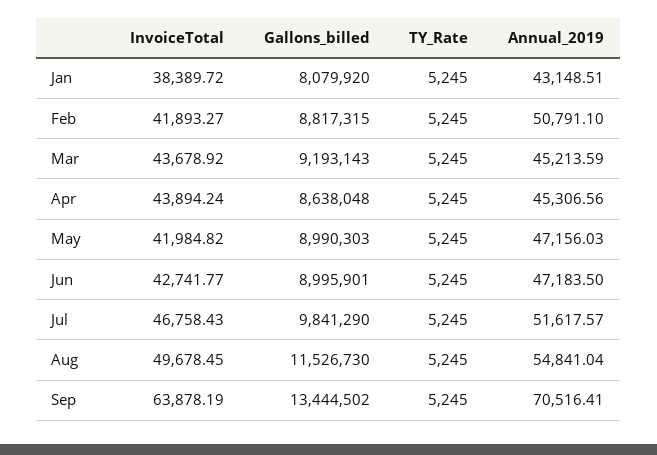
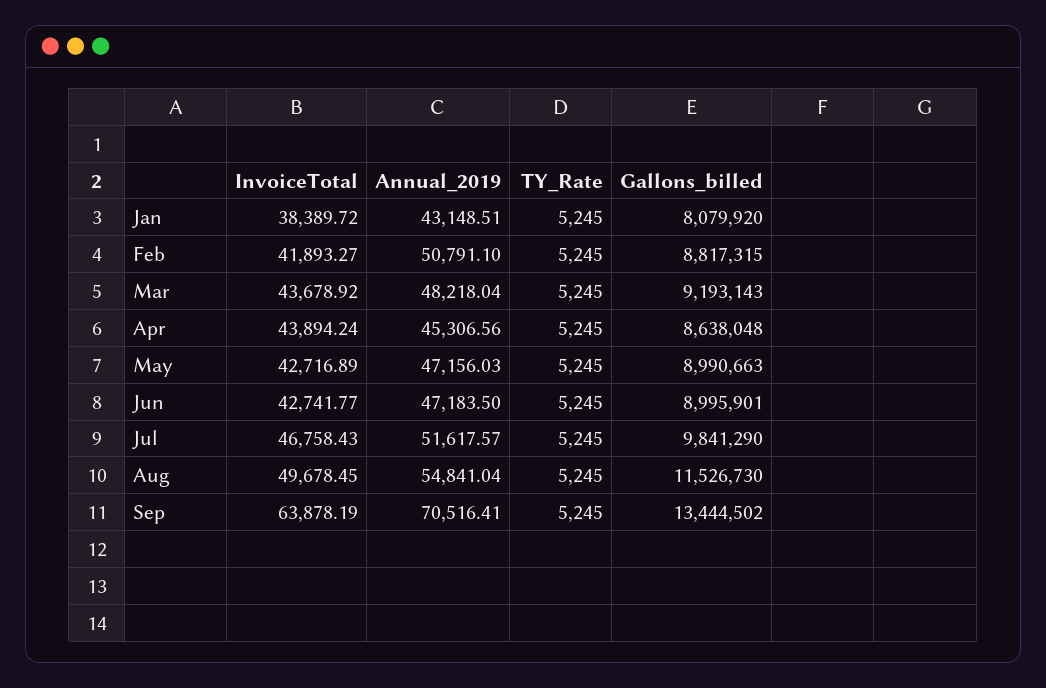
  {
    "InvoiceTotal": {
      "Jan": 38389.72,
      "Feb": 41893.27,
      "Mar": 43678.92,
      "Apr": 43894.24,
-     "May": 41984.82,
+     "May": 42716.89,
      "Jun": 42741.77,
      "Jul": 46758.43,
      "Aug": 49678.45,
      "Sep": 63878.19
    },
    "Gallons_billed": {
      "Jan": 8079920,
      "Feb": 8817315,
      "Mar": 9193143,
      "Apr": 8638048,
-     "May": 8990303,
+     "May": 8990663,
      "Jun": 8995901,
      "Jul": 9841290,
      "Aug": 11526730,
      "Sep": 13444502
    },
    "TY_Rate": {
      "Jan": 5245,
      "Feb": 5245,
      "Mar": 5245,
      "Apr": 5245,
      "May": 5245,
      "Jun": 5245,
      "Jul": 5245,
      "Aug": 5245,
      "Sep": 5245
    },
    "Annual_2019": {
      "Jan": 43148.51,
      "Feb": 50791.1,
-     "Mar": 45213.59,
+     "Mar": 48218.04,
      "Apr": 45306.56,
      "May": 47156.03,
      "Jun": 47183.5,
      "Jul": 51617.57,
      "Aug": 54841.04,
      "Sep": 70516.41
    }
  }

